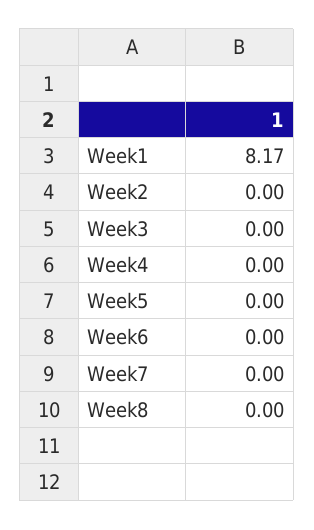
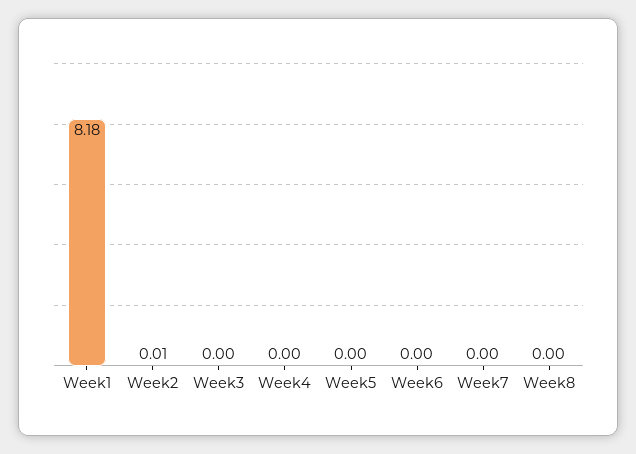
  {
-   "Week1": 8.17,
+   "Week1": 8.18,
-   "Week2": 0,
+   "Week2": 0.01,
    "Week3": 0,
    "Week4": 0,
    "Week5": 0,
    "Week6": 0,
    "Week7": 0,
    "Week8": 0
  }

